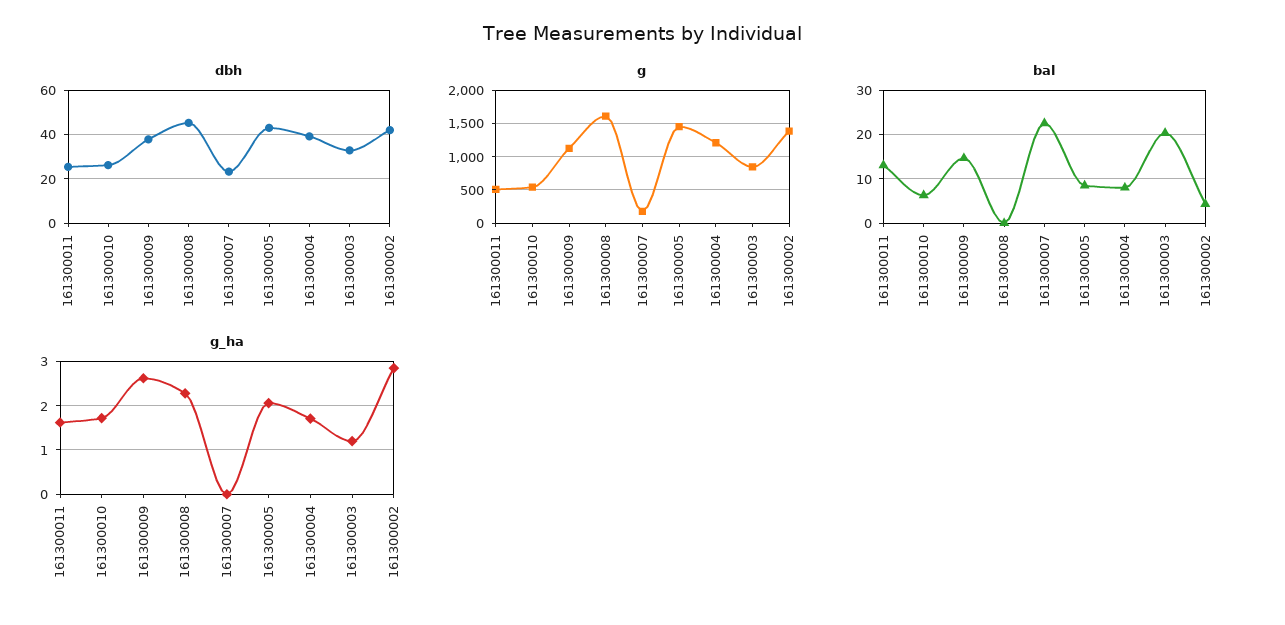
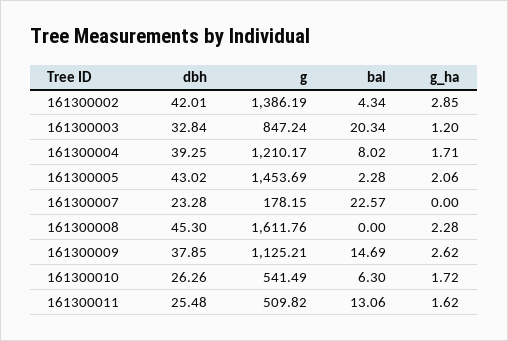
  {
    "dbh": {
      "161300011": 25.48,
      "161300010": 26.26,
      "161300009": 37.85,
      "161300008": 45.3,
      "161300007": 23.28,
      "161300005": 43.02,
      "161300004": 39.25,
      "161300003": 32.84,
      "161300002": 42.01
    },
    "g": {
      "161300011": 509.82,
      "161300010": 541.49,
      "161300009": 1125.21,
      "161300008": 1611.76,
      "161300007": 178.15,
      "161300005": 1453.69,
      "161300004": 1210.17,
      "161300003": 847.24,
      "161300002": 1386.19
    },
    "bal": {
      "161300011": 13.06,
      "161300010": 6.3,
      "161300009": 14.69,
      "161300008": 0,
      "161300007": 22.57,
-     "161300005": 8,
+     "161300005": 2.28,
      "161300004": 8.02,
      "161300003": 20.34,
      "161300002": 4.34
    },
    "g_ha": {
      "161300011": 1.62,
      "161300010": 1.72,
      "161300009": 2.62,
      "161300008": 2.28,
      "161300007": 0,
      "161300005": 2.06,
      "161300004": 1.71,
      "161300003": 1.2,
      "161300002": 2.85
    }
  }

